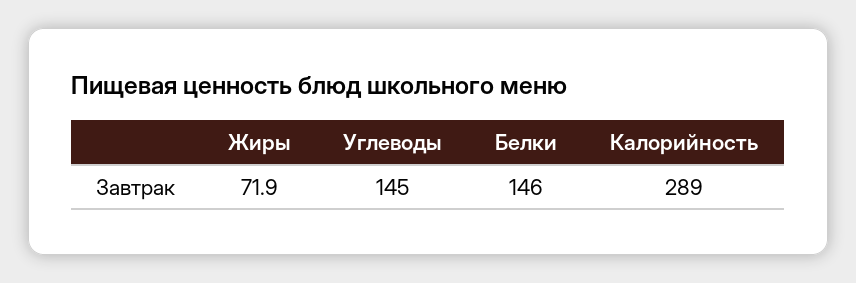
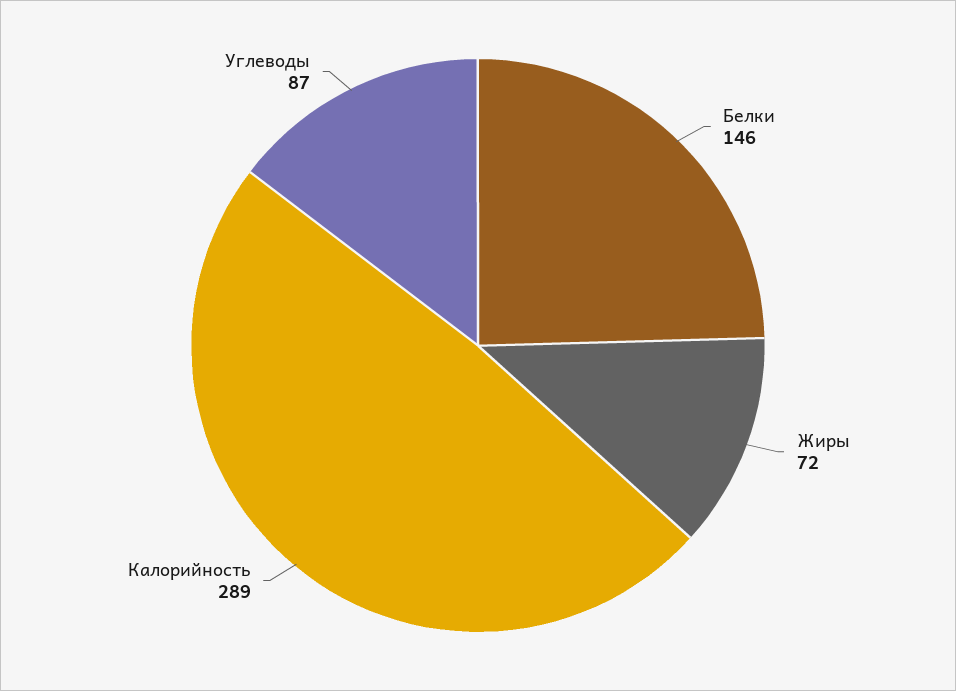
  {
    "Жиры": 71.9,
-   "Углеводы": 145,
+   "Углеводы": 87,
    "Белки": 146,
    "Калорийность": 289
  }

